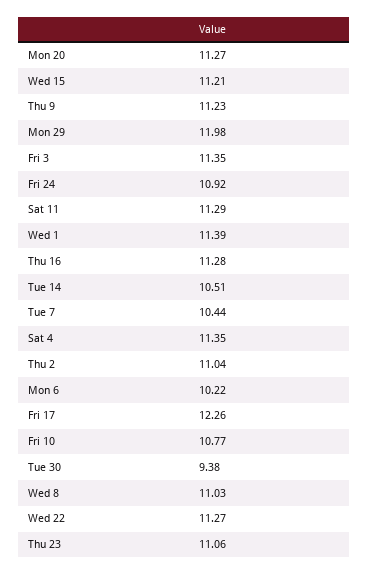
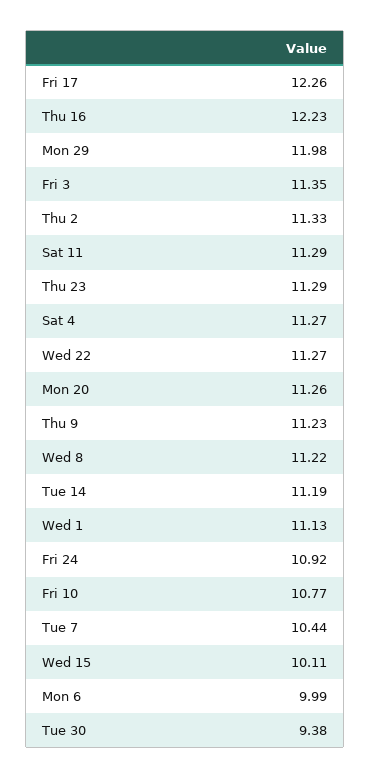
  {
-   "Mon 20": 11.27,
+   "Mon 20": 11.26,
-   "Wed 15": 11.21,
+   "Wed 15": 10.11,
    "Thu 9": 11.23,
    "Mon 29": 11.98,
    "Fri 3": 11.35,
    "Fri 24": 10.92,
    "Sat 11": 11.29,
-   "Wed 1": 11.39,
+   "Wed 1": 11.13,
-   "Thu 16": 11.28,
+   "Thu 16": 12.23,
-   "Tue 14": 10.51,
+   "Tue 14": 11.19,
    "Tue 7": 10.44,
-   "Sat 4": 11.35,
+   "Sat 4": 11.27,
-   "Thu 2": 11.04,
+   "Thu 2": 11.33,
-   "Mon 6": 10.22,
+   "Mon 6": 9.99,
    "Fri 17": 12.26,
    "Fri 10": 10.77,
    "Tue 30": 9.38,
-   "Wed 8": 11.03,
+   "Wed 8": 11.22,
    "Wed 22": 11.27,
-   "Thu 23": 11.06
+   "Thu 23": 11.29
  }

